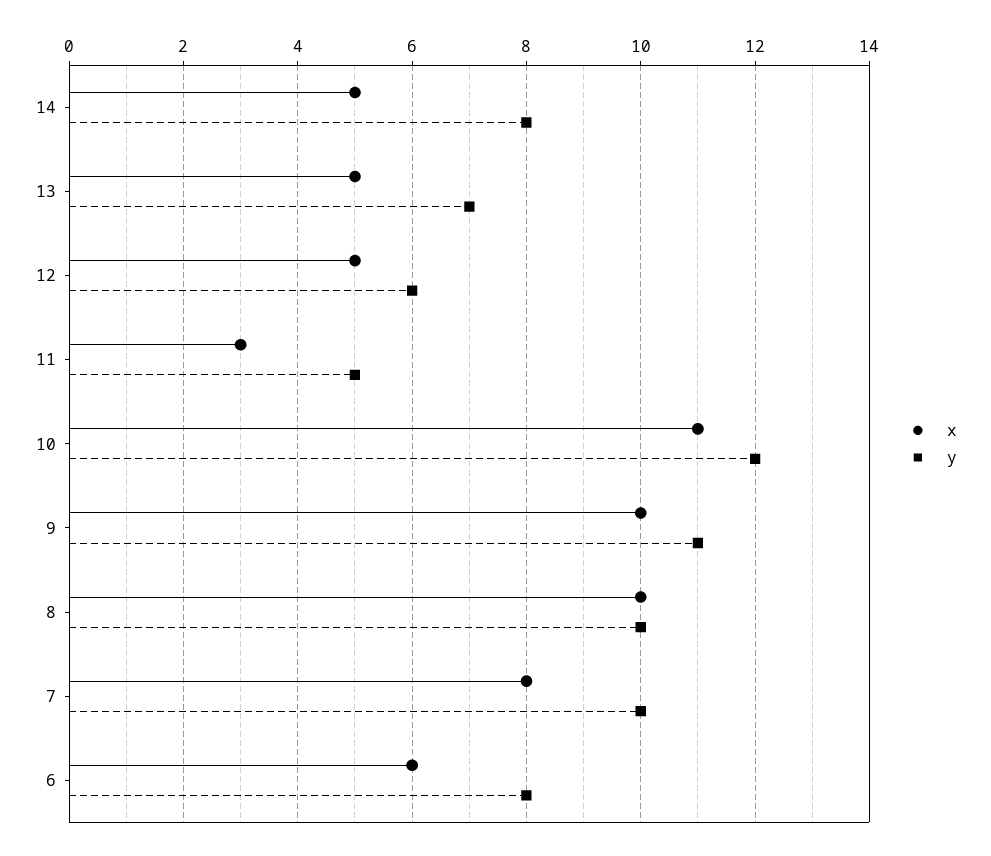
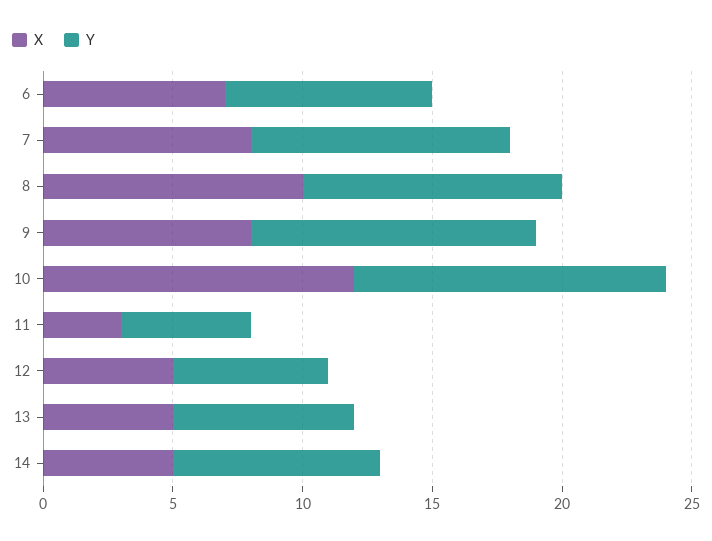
  {
    "x": {
      "14": 5,
      "13": 5,
      "12": 5,
      "11": 3,
-     "10": 11,
+     "10": 12,
-     "9": 10,
+     "9": 8,
      "8": 10,
      "7": 8,
-     "6": 6
+     "6": 7
    },
    "y": {
      "14": 8,
      "13": 7,
      "12": 6,
      "11": 5,
      "10": 12,
      "9": 11,
      "8": 10,
      "7": 10,
      "6": 8
    }
  }

